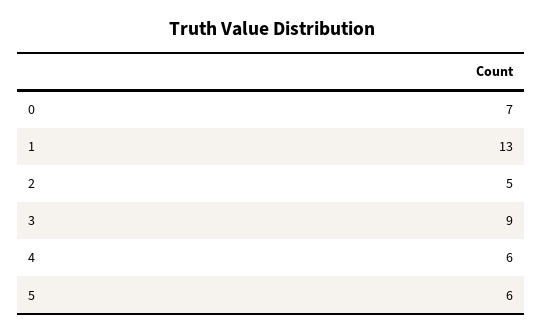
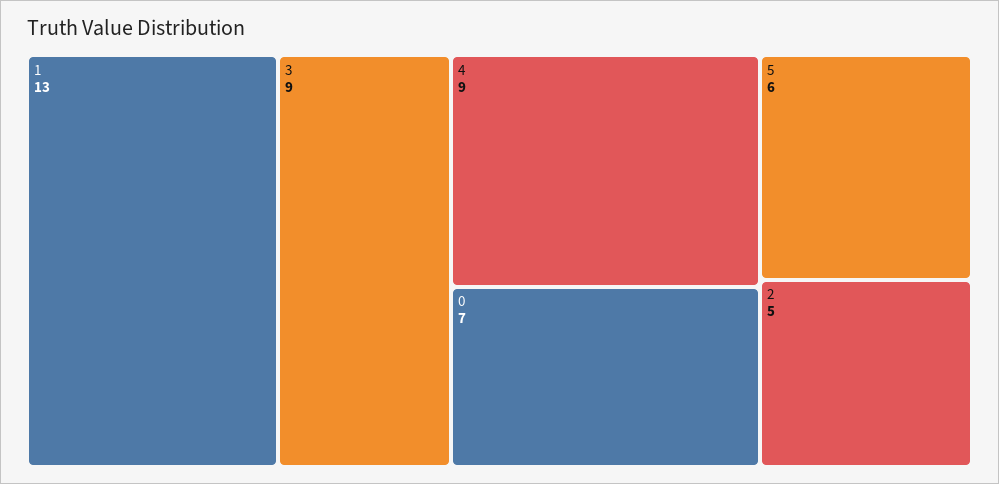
  {
    "0": 7,
    "1": 13,
    "2": 5,
    "3": 9,
-   "4": 6,
+   "4": 9,
    "5": 6
  }

